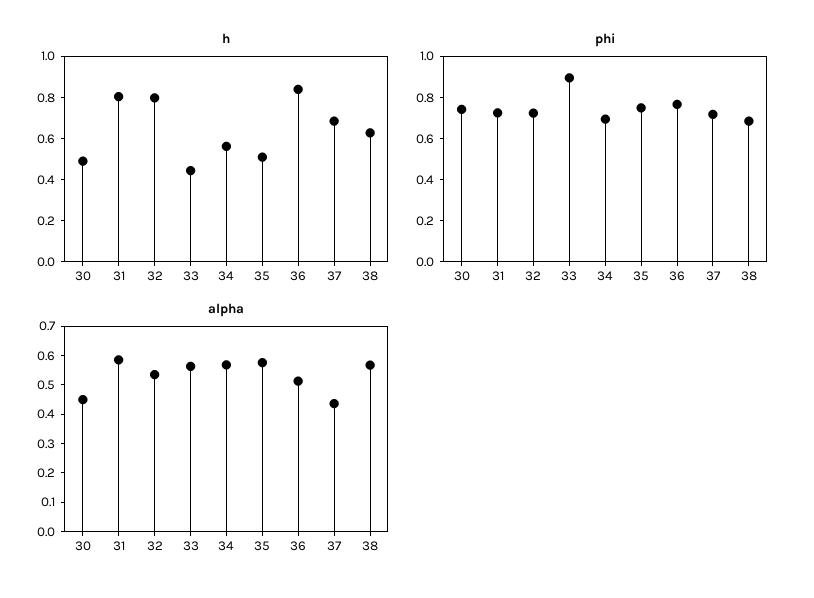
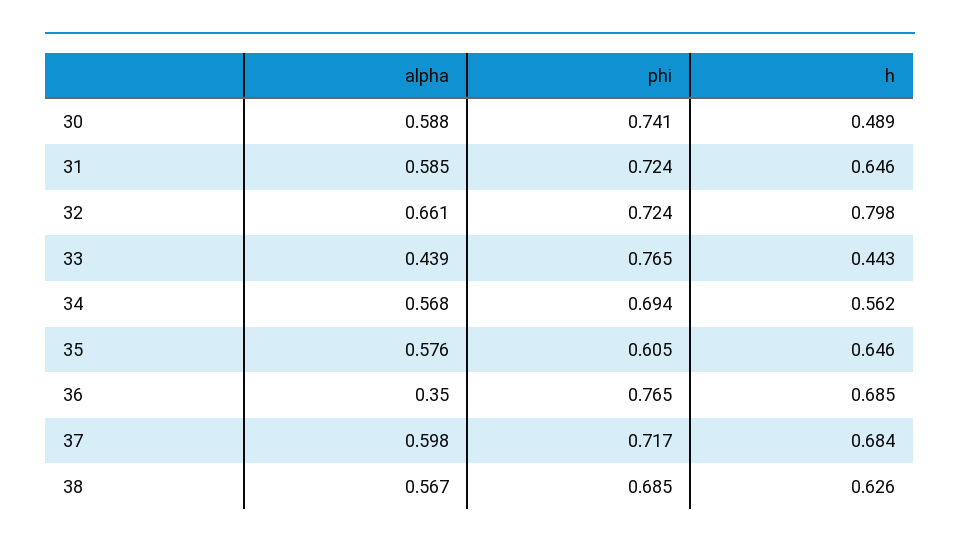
  {
    "h": {
      "30": 0.489,
-     "31": 0.8,
+     "31": 0.646,
      "32": 0.798,
      "33": 0.443,
      "34": 0.562,
-     "35": 0.5,
+     "35": 0.646,
-     "36": 0.85,
+     "36": 0.685,
      "37": 0.684,
      "38": 0.626
    },
    "phi": {
      "30": 0.741,
      "31": 0.724,
      "32": 0.724,
-     "33": 0.9,
+     "33": 0.765,
      "34": 0.694,
-     "35": 0.75,
+     "35": 0.605,
      "36": 0.765,
      "37": 0.717,
      "38": 0.685
    },
    "alpha": {
-     "30": 0.45,
+     "30": 0.588,
      "31": 0.585,
-     "32": 0.55,
+     "32": 0.661,
-     "33": 0.55,
+     "33": 0.439,
      "34": 0.568,
      "35": 0.576,
-     "36": 0.5,
+     "36": 0.35,
-     "37": 0.45,
+     "37": 0.598,
      "38": 0.567
    }
  }

